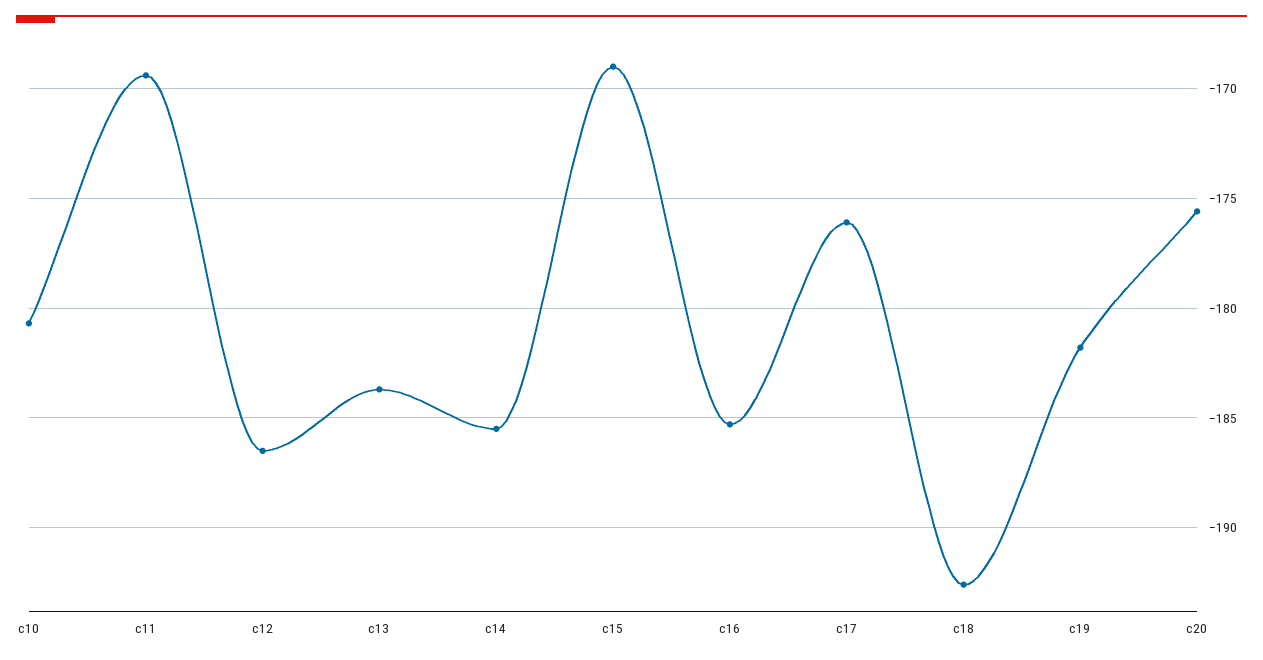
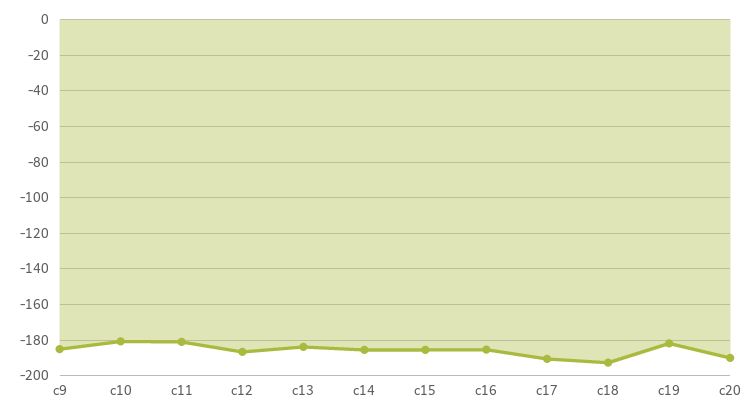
  {
    "c10": -180.5,
-   "c11": -169.5,
+   "c11": -180,
    "c12": -186.5,
    "c13": -183.5,
    "c14": -185.5,
-   "c15": -169,
+   "c15": -185,
    "c16": -185.5,
-   "c17": -176,
+   "c17": -190,
    "c18": -192.5,
    "c19": -182,
-   "c20": -175.5
+   "c20": -190,
+   "c9": -185
  }

